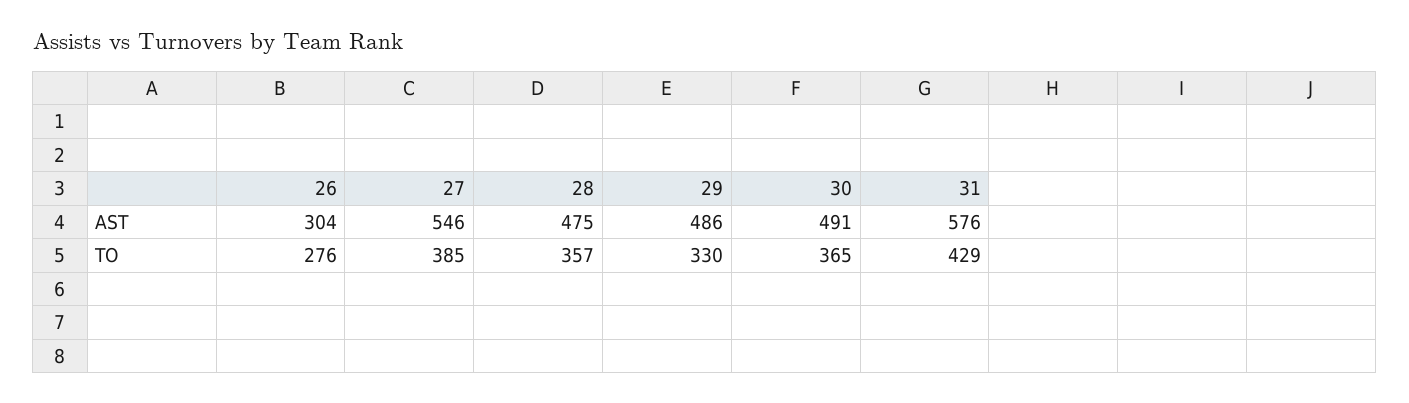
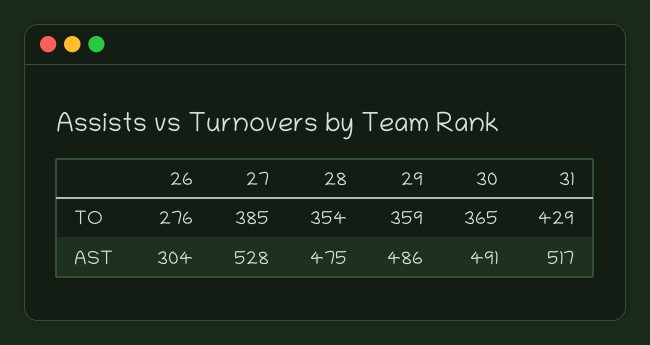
  {
    "26": {
      "AST": 304,
      "TO": 276
    },
    "27": {
-     "AST": 546,
+     "AST": 528,
      "TO": 385
    },
    "28": {
      "AST": 475,
-     "TO": 357
+     "TO": 354
    },
    "29": {
      "AST": 486,
-     "TO": 330
+     "TO": 359
    },
    "30": {
      "AST": 491,
      "TO": 365
    },
    "31": {
-     "AST": 576,
+     "AST": 517,
      "TO": 429
    }
  }

